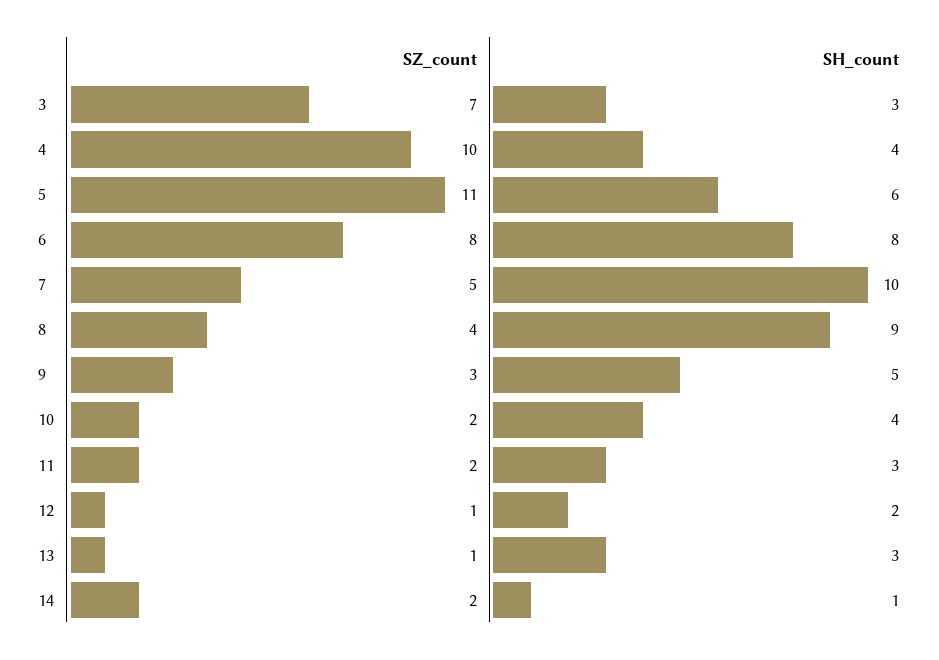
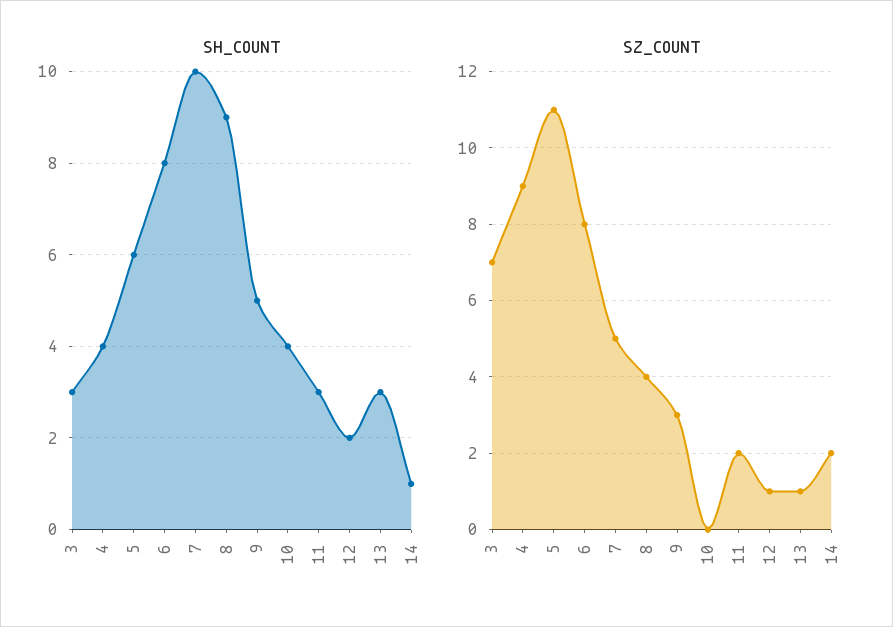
  {
    "SZ_count": {
      "3": 7,
-     "4": 10,
+     "4": 9,
      "5": 11,
      "6": 8,
      "7": 5,
      "8": 4,
      "9": 3,
-     "10": 2,
+     "10": 0,
      "11": 2,
      "12": 1,
      "13": 1,
      "14": 2
    },
    "SH_count": {
      "3": 3,
      "4": 4,
      "5": 6,
      "6": 8,
      "7": 10,
      "8": 9,
      "9": 5,
      "10": 4,
      "11": 3,
      "12": 2,
      "13": 3,
      "14": 1
    }
  }

